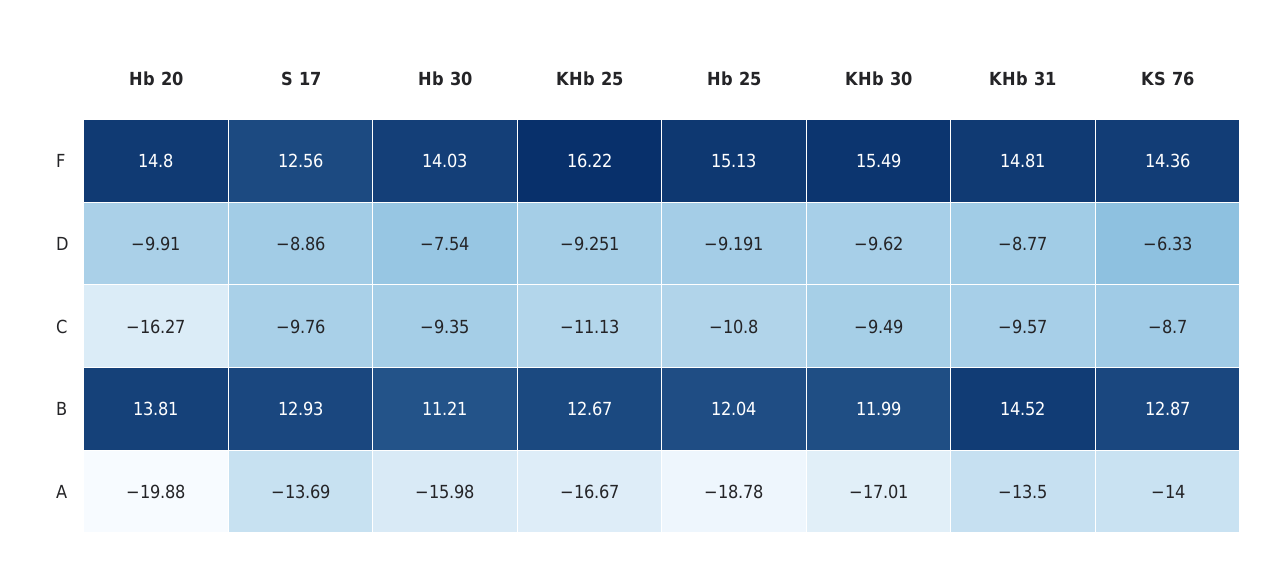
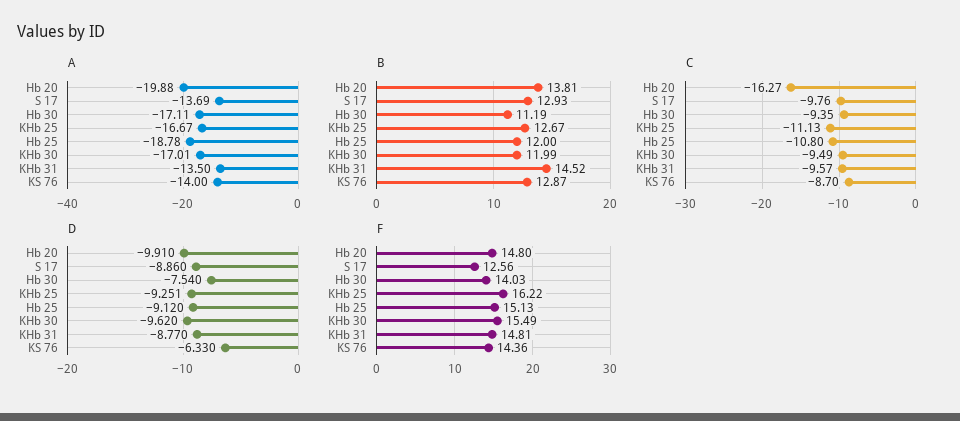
  {
    "F": {
      "Hb 20": 14.8,
      "S 17": 12.56,
      "Hb 30": 14.03,
      "KHb 25": 16.22,
      "Hb 25": 15.13,
      "KHb 30": 15.49,
      "KHb 31": 14.81,
      "KS 76": 14.36
    },
    "D": {
      "Hb 20": -9.91,
      "S 17": -8.86,
      "Hb 30": -7.54,
      "KHb 25": -9.251,
-     "Hb 25": -9.191,
+     "Hb 25": -9.12,
      "KHb 30": -9.62,
      "KHb 31": -8.77,
      "KS 76": -6.33
    },
    "C": {
      "Hb 20": -16.27,
      "S 17": -9.76,
      "Hb 30": -9.35,
      "KHb 25": -11.13,
      "Hb 25": -10.8,
      "KHb 30": -9.49,
      "KHb 31": -9.57,
      "KS 76": -8.7
    },
    "B": {
      "Hb 20": 13.81,
      "S 17": 12.93,
-     "Hb 30": 11.21,
+     "Hb 30": 11.19,
      "KHb 25": 12.67,
-     "Hb 25": 12.04,
+     "Hb 25": 12,
      "KHb 30": 11.99,
      "KHb 31": 14.52,
      "KS 76": 12.87
    },
    "A": {
      "Hb 20": -19.88,
      "S 17": -13.69,
-     "Hb 30": -15.98,
+     "Hb 30": -17.11,
      "KHb 25": -16.67,
      "Hb 25": -18.78,
      "KHb 30": -17.01,
      "KHb 31": -13.5,
      "KS 76": -14
    }
  }

